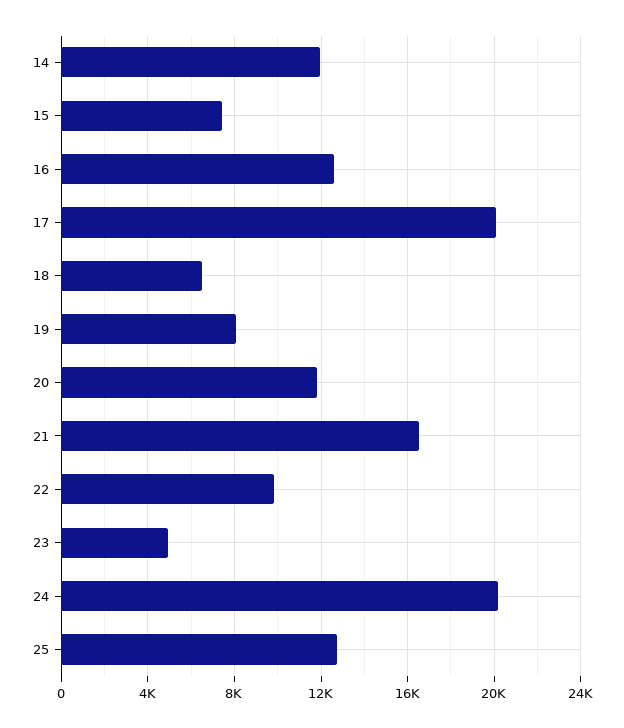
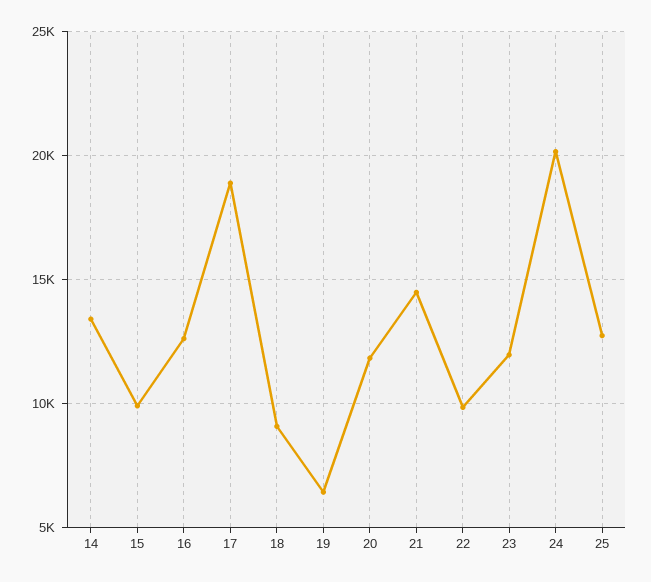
  {
-   "14": 12000,
+   "14": 13500,
-   "15": 7500,
+   "15": 10000,
    "16": 12500,
-   "17": 20000,
+   "17": 19000,
-   "18": 6500,
+   "18": 9000,
-   "19": 8000,
+   "19": 6500,
    "20": 12000,
-   "21": 16500,
+   "21": 14500,
    "22": 10000,
-   "23": 5000,
+   "23": 12000,
    "24": 20000,
    "25": 12500
  }

